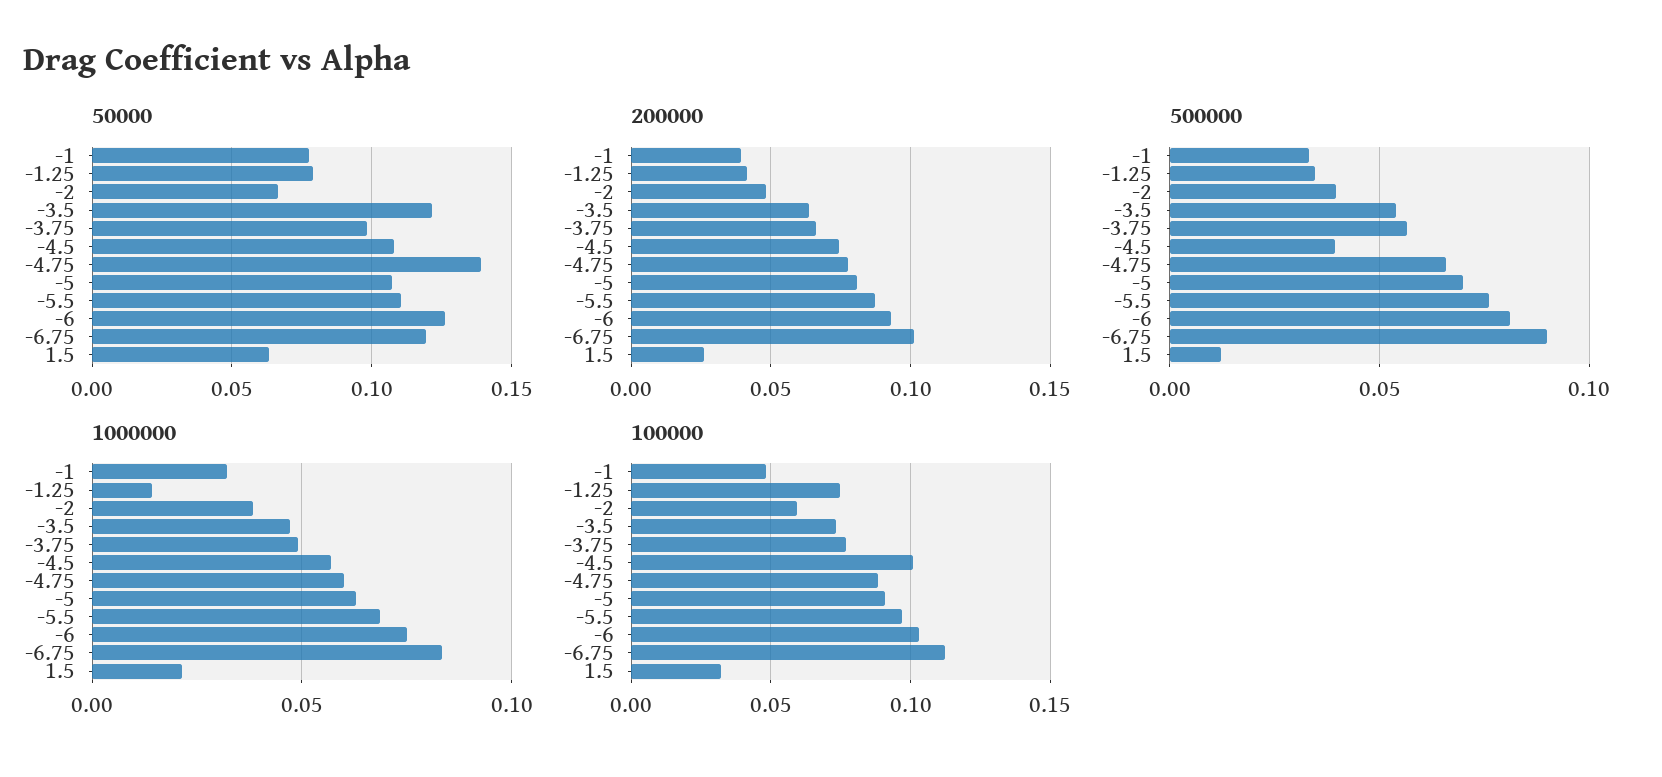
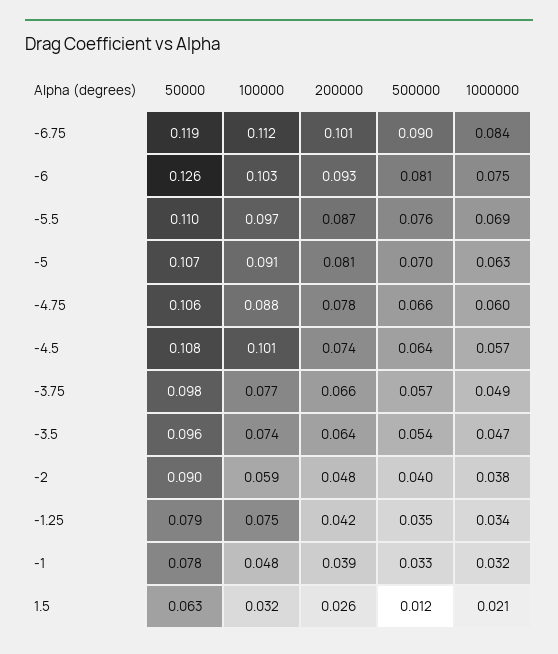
  {
    "50000": {
      "-1": 0.078,
      "-1.25": 0.079,
-     "-2": 0.065,
+     "-2": 0.09,
-     "-3.5": 0.12,
+     "-3.5": 0.096,
      "-3.75": 0.098,
      "-4.5": 0.108,
-     "-4.75": 0.14,
+     "-4.75": 0.106,
      "-5": 0.107,
      "-5.5": 0.11,
      "-6": 0.126,
      "-6.75": 0.119,
      "1.5": 0.063
    },
    "200000": {
      "-1": 0.039,
      "-1.25": 0.042,
      "-2": 0.048,
      "-3.5": 0.064,
      "-3.75": 0.066,
      "-4.5": 0.074,
      "-4.75": 0.078,
      "-5": 0.081,
      "-5.5": 0.087,
      "-6": 0.093,
      "-6.75": 0.101,
      "1.5": 0.026
    },
    "500000": {
      "-1": 0.033,
      "-1.25": 0.035,
      "-2": 0.04,
      "-3.5": 0.054,
      "-3.75": 0.057,
-     "-4.5": 0.04,
+     "-4.5": 0.064,
      "-4.75": 0.066,
      "-5": 0.07,
      "-5.5": 0.076,
      "-6": 0.081,
      "-6.75": 0.09,
      "1.5": 0.012
    },
    "1000000": {
      "-1": 0.032,
-     "-1.25": 0.015,
+     "-1.25": 0.034,
      "-2": 0.038,
      "-3.5": 0.047,
      "-3.75": 0.049,
      "-4.5": 0.057,
      "-4.75": 0.06,
      "-5": 0.063,
      "-5.5": 0.069,
      "-6": 0.075,
      "-6.75": 0.084,
      "1.5": 0.021
    },
    "100000": {
      "-1": 0.048,
      "-1.25": 0.075,
      "-2": 0.059,
      "-3.5": 0.074,
      "-3.75": 0.077,
      "-4.5": 0.101,
      "-4.75": 0.088,
      "-5": 0.091,
      "-5.5": 0.097,
      "-6": 0.103,
      "-6.75": 0.112,
      "1.5": 0.032
    }
  }

